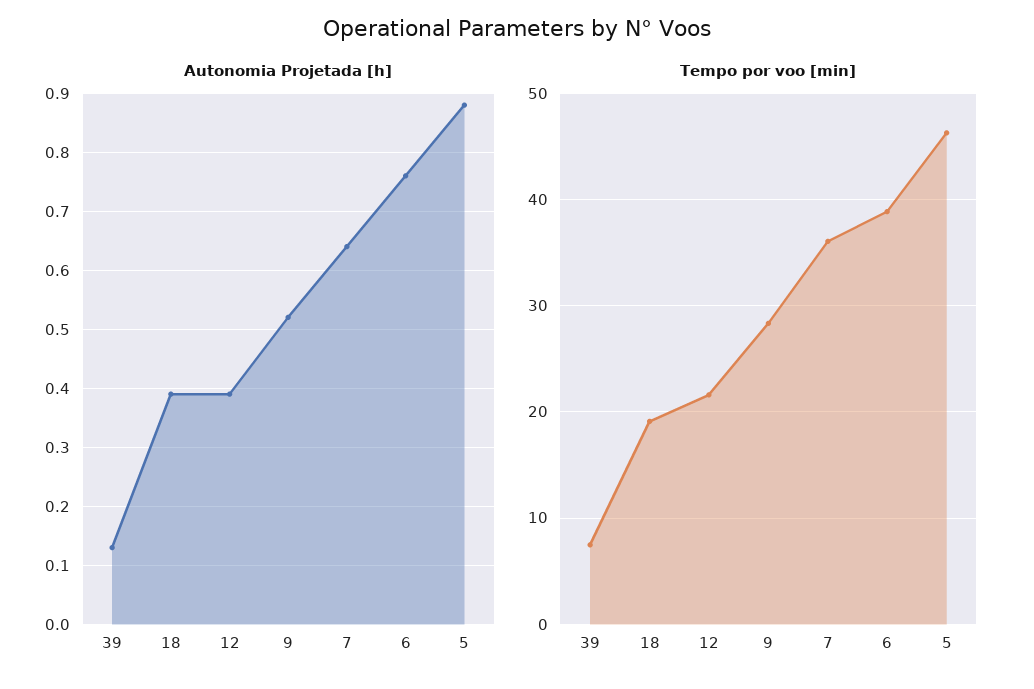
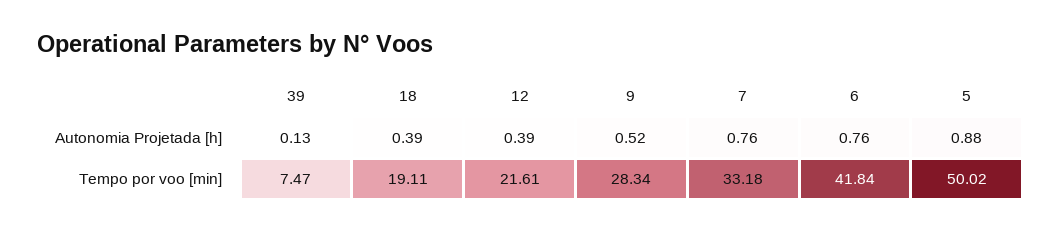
  {
    "Autonomia Projetada [h]": {
      "39": 0.13,
      "18": 0.39,
      "12": 0.39,
      "9": 0.52,
-     "7": 0.65,
+     "7": 0.76,
      "6": 0.76,
      "5": 0.88
    },
    "Tempo por voo [min]": {
      "39": 7.47,
      "18": 19.11,
      "12": 21.61,
      "9": 28.34,
-     "7": 36,
+     "7": 33.18,
-     "6": 39,
+     "6": 41.84,
-     "5": 46
+     "5": 50.02
    }
  }

